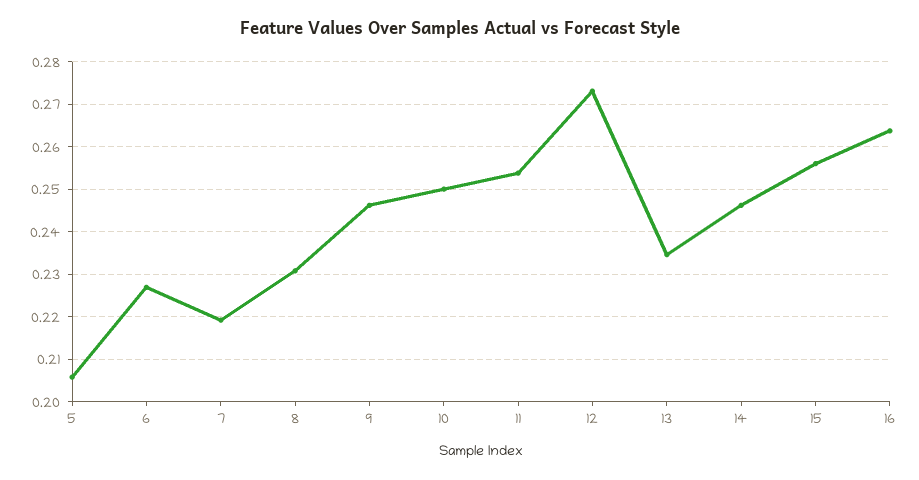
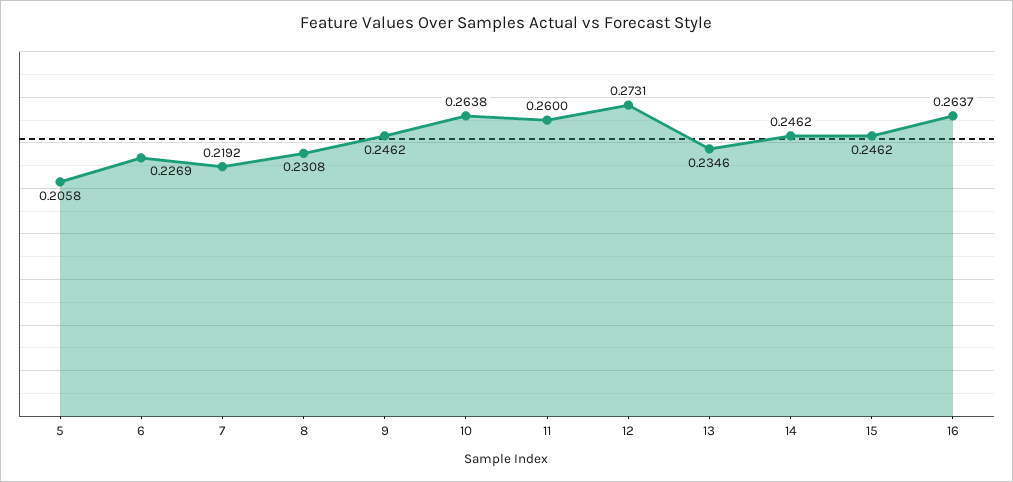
  {
    "5": 0.2058,
    "6": 0.2269,
    "7": 0.2192,
    "8": 0.2308,
    "9": 0.2462,
-   "10": 0.25,
+   "10": 0.2638,
-   "11": 0.254,
+   "11": 0.26,
    "12": 0.2731,
    "13": 0.2346,
    "14": 0.2462,
-   "15": 0.256,
+   "15": 0.2462,
    "16": 0.2637
  }

